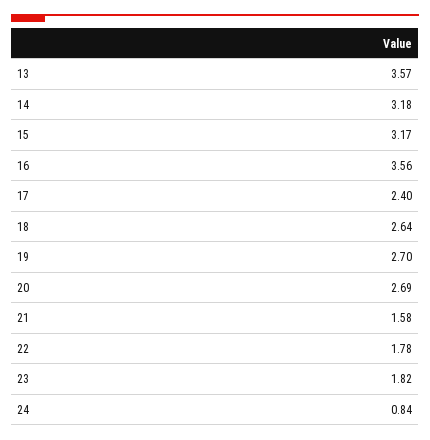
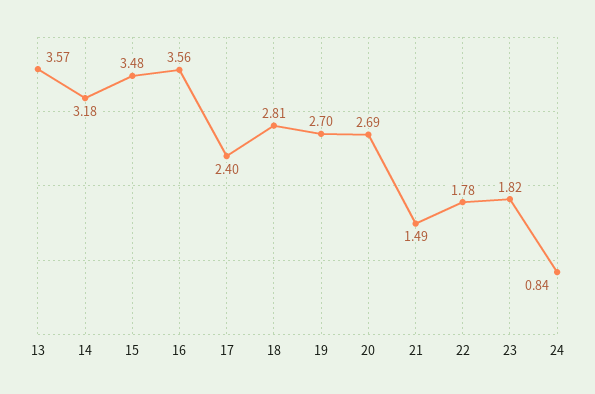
  {
    "13": 3.57,
    "14": 3.18,
-   "15": 3.17,
+   "15": 3.48,
    "16": 3.56,
    "17": 2.4,
-   "18": 2.64,
+   "18": 2.81,
    "19": 2.7,
    "20": 2.69,
-   "21": 1.58,
+   "21": 1.49,
    "22": 1.78,
    "23": 1.82,
    "24": 0.84
  }

